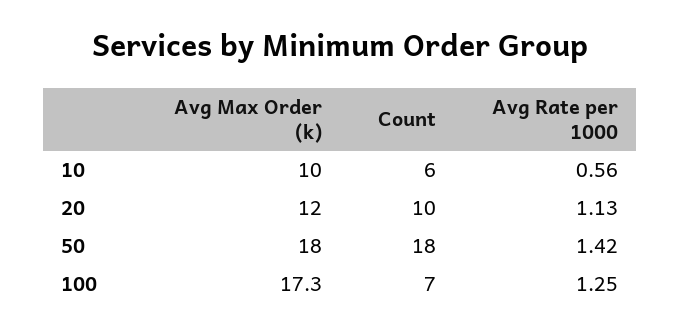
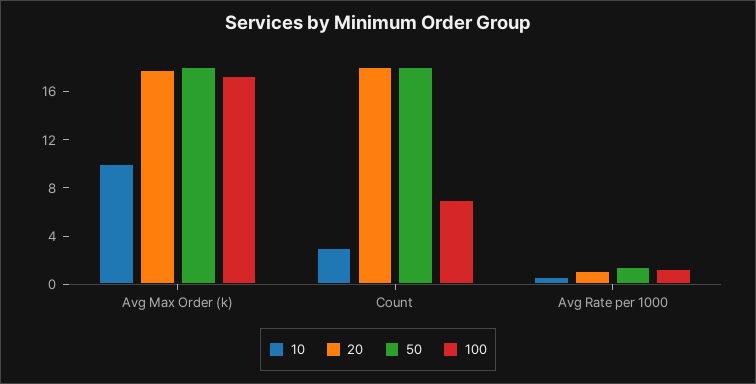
  {
    "10": {
      "Avg Max Order (k)": 10,
-     "Count": 6,
+     "Count": 3,
      "Avg Rate per 1000": 0.56
    },
    "20": {
-     "Avg Max Order (k)": 12,
+     "Avg Max Order (k)": 18,
-     "Count": 10,
+     "Count": 18,
      "Avg Rate per 1000": 1.13
    },
    "50": {
      "Avg Max Order (k)": 18,
      "Count": 18,
      "Avg Rate per 1000": 1.42
    },
    "100": {
      "Avg Max Order (k)": 17.3,
      "Count": 7,
      "Avg Rate per 1000": 1.25
    }
  }

